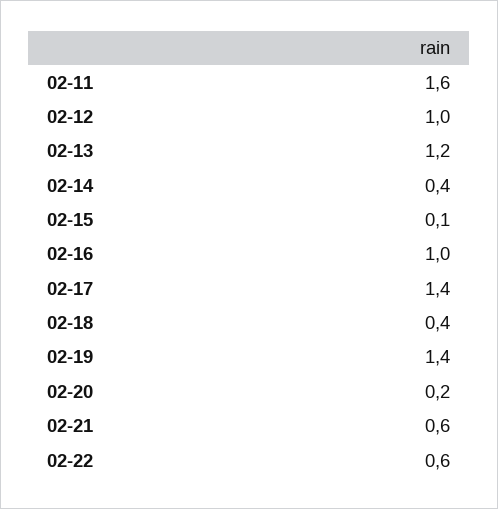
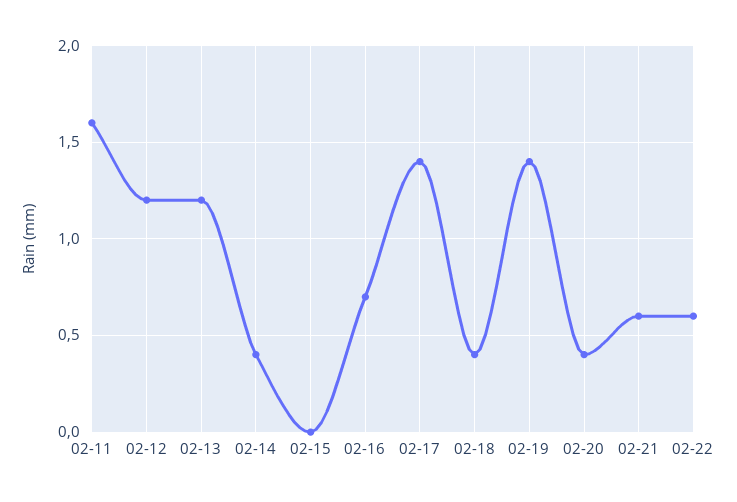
  {
    "02-11": 1.6,
-   "02-12": 1,
+   "02-12": 1.2,
    "02-13": 1.2,
    "02-14": 0.4,
-   "02-15": 0.1,
+   "02-15": 0,
-   "02-16": 1,
+   "02-16": 0.7,
    "02-17": 1.4,
    "02-18": 0.4,
    "02-19": 1.4,
-   "02-20": 0.2,
+   "02-20": 0.4,
    "02-21": 0.6,
    "02-22": 0.6
  }

